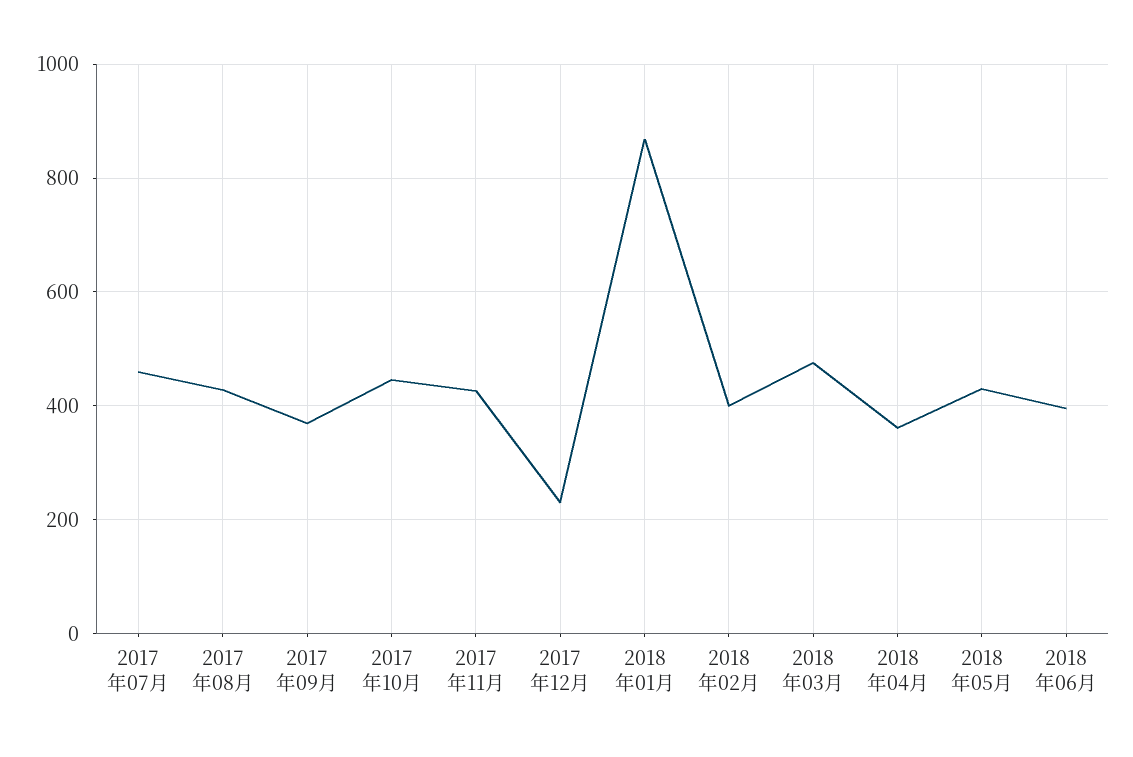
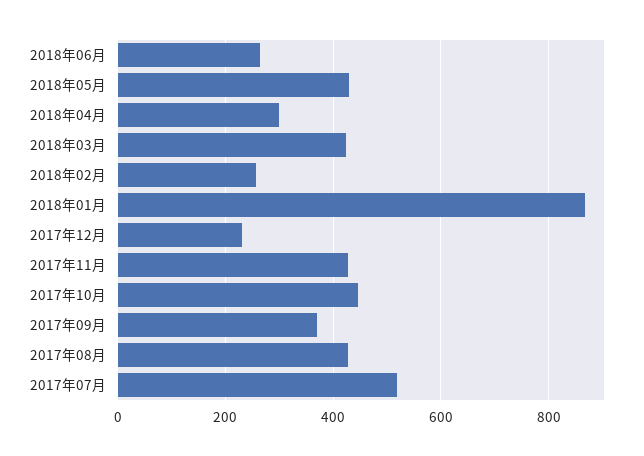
  {
-   "2017年07月": 460,
+   "2017年07月": 520,
    "2017年08月": 420,
    "2017年09月": 380,
    "2017年10月": 440,
    "2017年11月": 420,
    "2017年12月": 240,
    "2018年01月": 860,
-   "2018年02月": 400,
+   "2018年02月": 260,
-   "2018年03月": 480,
+   "2018年03月": 420,
-   "2018年04月": 360,
+   "2018年04月": 300,
    "2018年05月": 440,
-   "2018年06月": 400
+   "2018年06月": 260
  }

